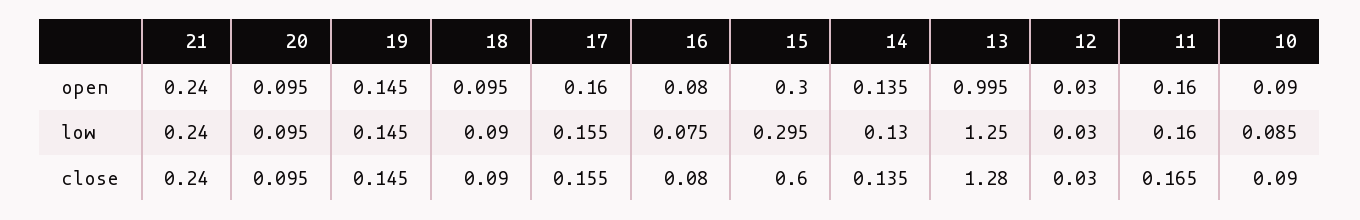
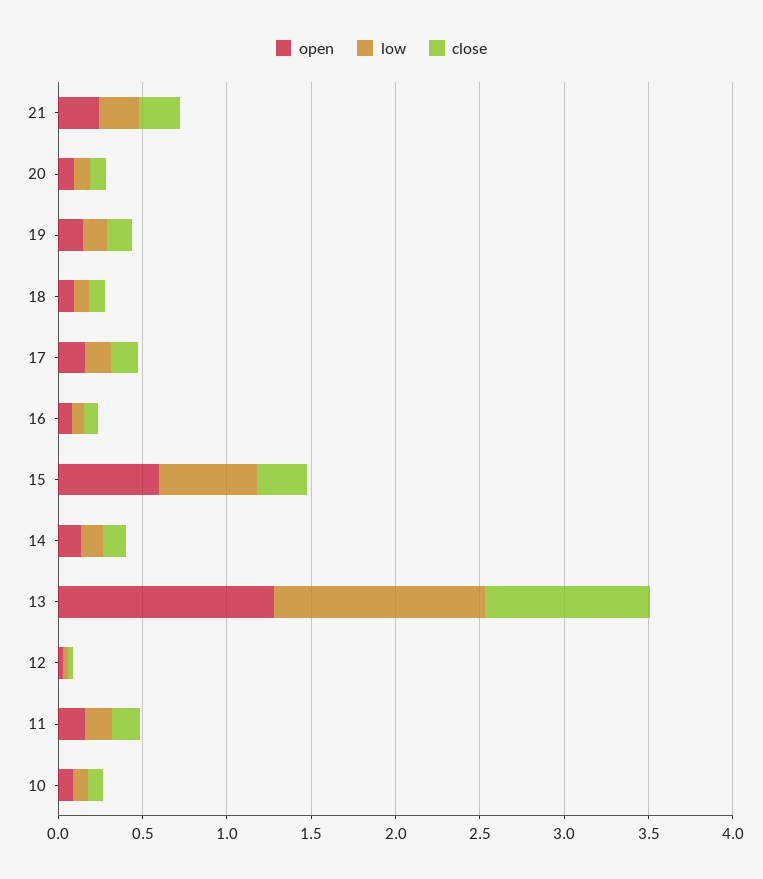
  {
    "open": {
      "21": 0.24,
      "20": 0.095,
      "19": 0.145,
      "18": 0.095,
      "17": 0.16,
      "16": 0.08,
-     "15": 0.3,
+     "15": 0.6,
      "14": 0.135,
-     "13": 0.995,
+     "13": 1.3,
      "12": 0.03,
      "11": 0.16,
      "10": 0.09
    },
    "low": {
      "21": 0.24,
      "20": 0.095,
      "19": 0.145,
      "18": 0.09,
      "17": 0.155,
      "16": 0.075,
-     "15": 0.295,
+     "15": 0.6,
      "14": 0.13,
      "13": 1.25,
      "12": 0.03,
      "11": 0.16,
      "10": 0.085
    },
    "close": {
      "21": 0.24,
      "20": 0.095,
      "19": 0.145,
      "18": 0.09,
      "17": 0.155,
      "16": 0.08,
-     "15": 0.6,
+     "15": 0.3,
      "14": 0.135,
-     "13": 1.28,
+     "13": 1,
      "12": 0.03,
      "11": 0.165,
      "10": 0.09
    }
  }

